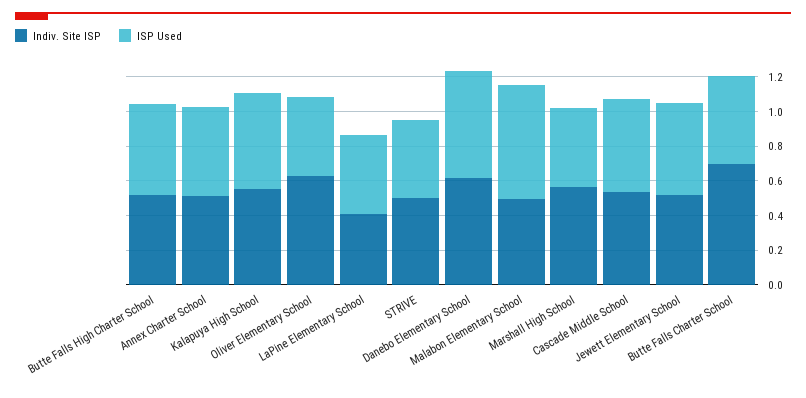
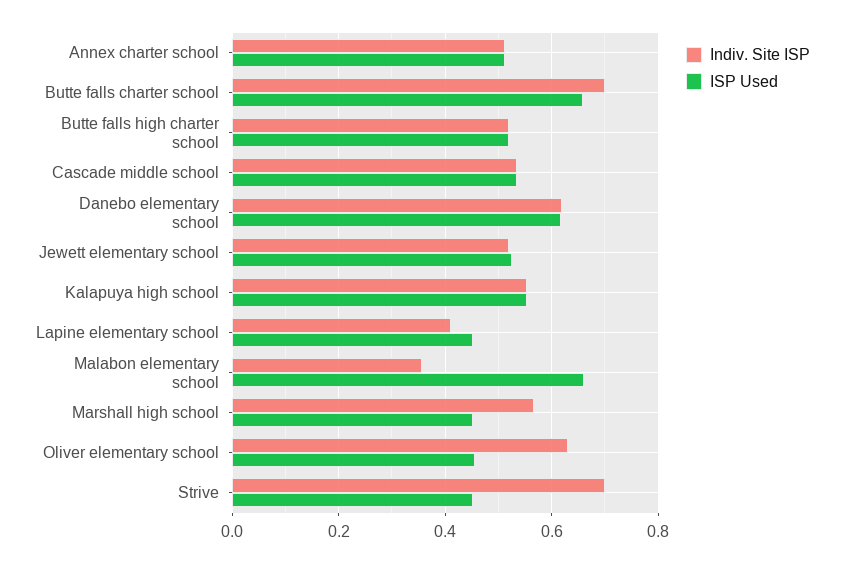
  {
    "Indiv. Site ISP": {
      "Butte Falls High Charter School": 0.52,
      "Annex Charter School": 0.52,
      "Kalapuya High School": 0.56,
      "Oliver Elementary School": 0.64,
      "LaPine Elementary School": 0.42,
-     "STRIVE": 0.5,
+     "STRIVE": 0.7,
      "Danebo Elementary School": 0.62,
-     "Malabon Elementary School": 0.5,
+     "Malabon Elementary School": 0.36,
      "Marshall High School": 0.56,
      "Cascade Middle School": 0.54,
      "Jewett Elementary School": 0.52,
      "Butte Falls Charter School": 0.7
    },
    "ISP Used": {
      "Butte Falls High Charter School": 0.52,
      "Annex Charter School": 0.52,
      "Kalapuya High School": 0.56,
      "Oliver Elementary School": 0.46,
      "LaPine Elementary School": 0.46,
      "STRIVE": 0.46,
      "Danebo Elementary School": 0.62,
      "Malabon Elementary School": 0.66,
      "Marshall High School": 0.46,
      "Cascade Middle School": 0.54,
      "Jewett Elementary School": 0.52,
-     "Butte Falls Charter School": 0.5
+     "Butte Falls Charter School": 0.66
    }
  }

